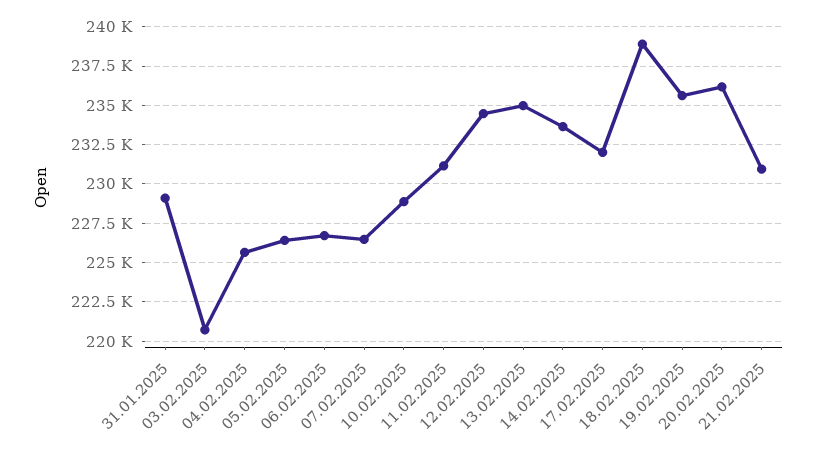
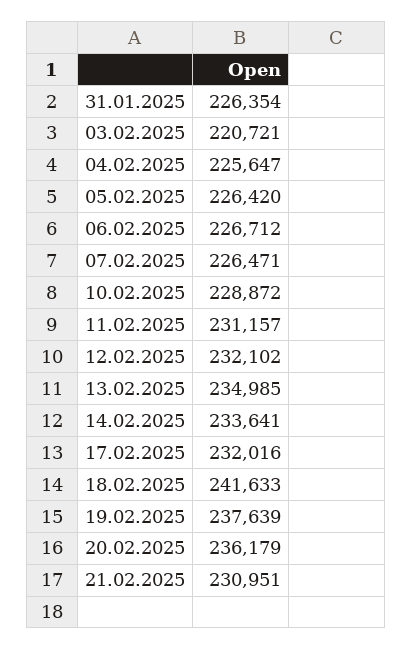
  {
-   "31.01.2025": 229000,
+   "31.01.2025": 226354,
    "03.02.2025": 220721,
    "04.02.2025": 225647,
    "05.02.2025": 226420,
    "06.02.2025": 226712,
    "07.02.2025": 226471,
    "10.02.2025": 228872,
    "11.02.2025": 231157,
-   "12.02.2025": 234500,
+   "12.02.2025": 232102,
    "13.02.2025": 234985,
    "14.02.2025": 233641,
    "17.02.2025": 232016,
-   "18.02.2025": 239000,
+   "18.02.2025": 241633,
-   "19.02.2025": 235500,
+   "19.02.2025": 237639,
    "20.02.2025": 236179,
    "21.02.2025": 230951
  }

